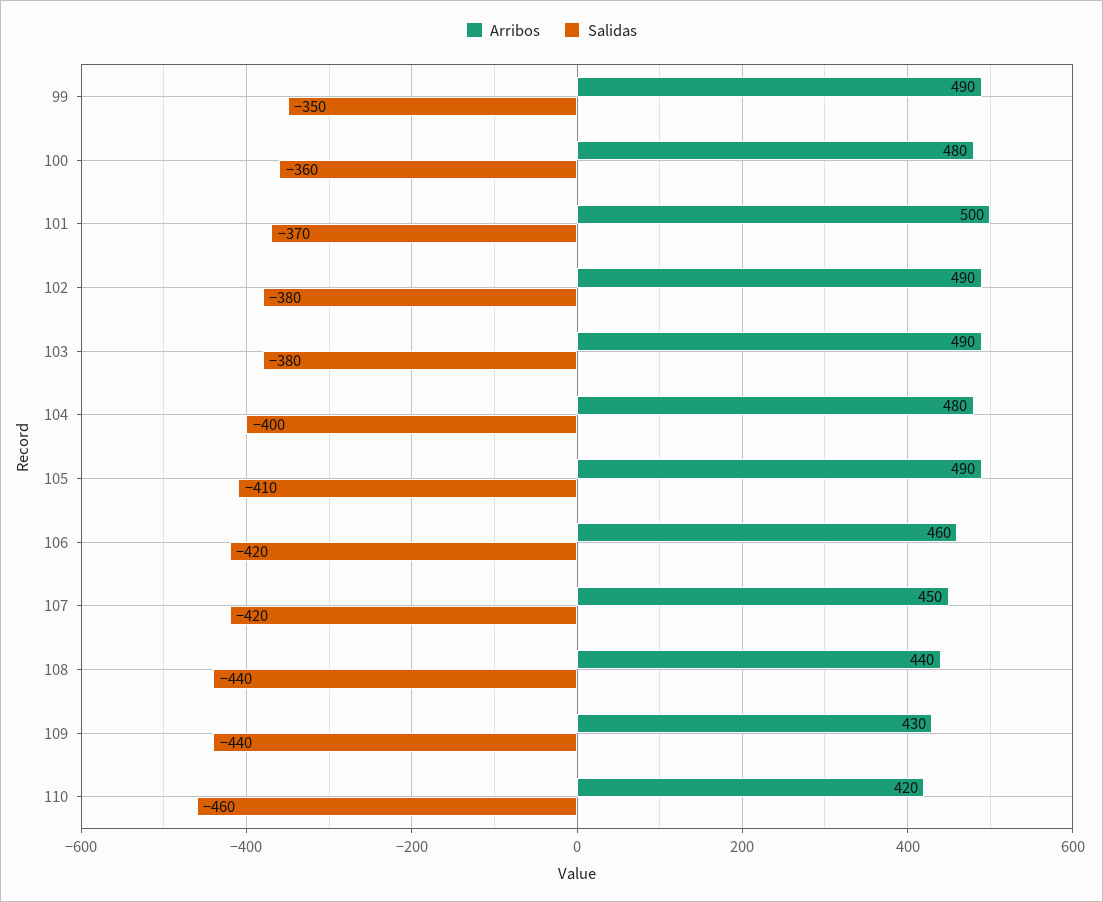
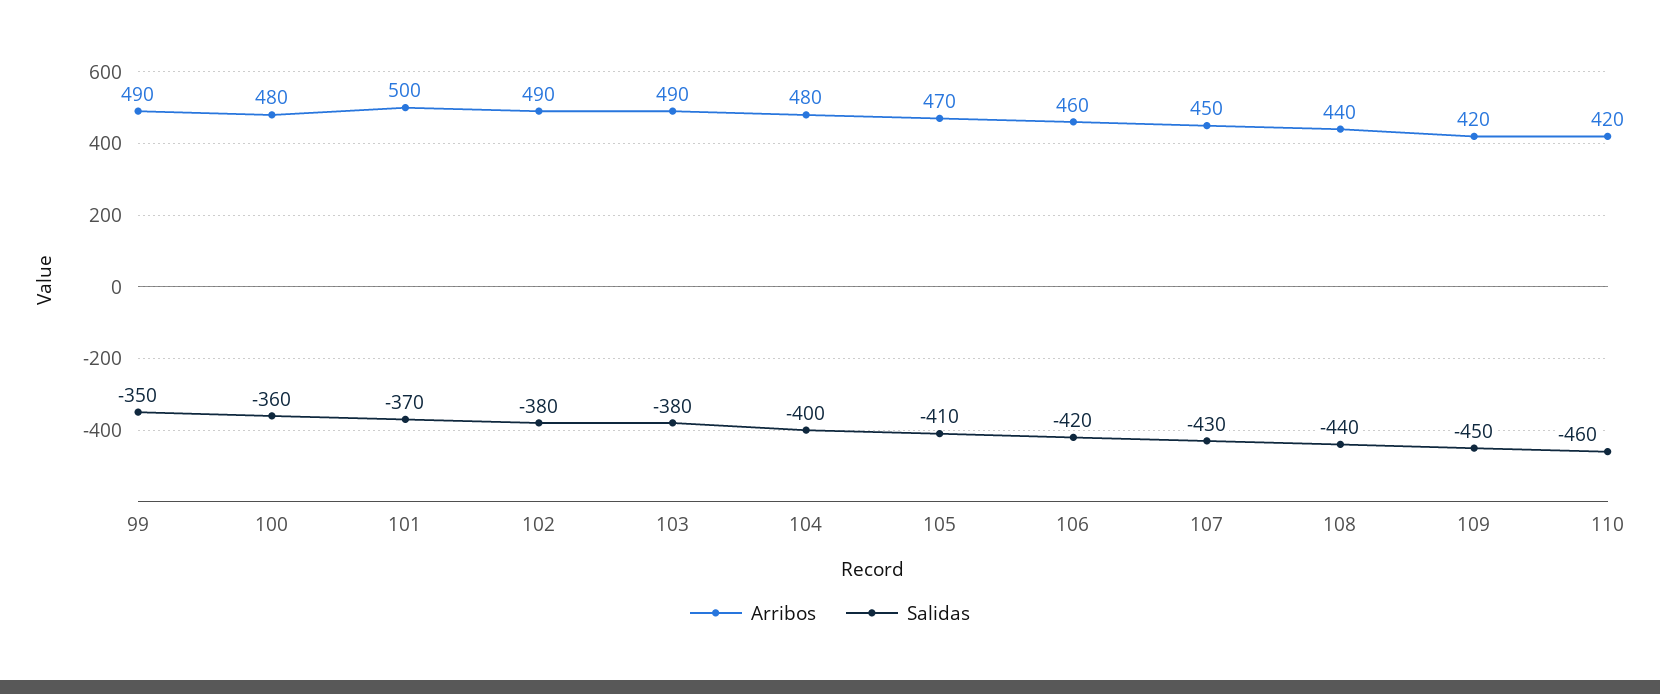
  {
    "Arribos": {
      "99": 490,
      "100": 480,
      "101": 500,
      "102": 490,
      "103": 490,
      "104": 480,
-     "105": 490,
+     "105": 470,
      "106": 460,
      "107": 450,
      "108": 440,
-     "109": 430,
+     "109": 420,
      "110": 420
    },
    "Salidas": {
      "99": -350,
      "100": -360,
      "101": -370,
      "102": -380,
      "103": -380,
      "104": -400,
      "105": -410,
      "106": -420,
-     "107": -420,
+     "107": -430,
      "108": -440,
-     "109": -440,
+     "109": -450,
      "110": -460
    }
  }

